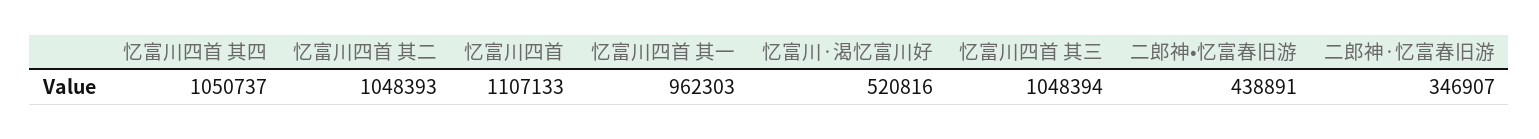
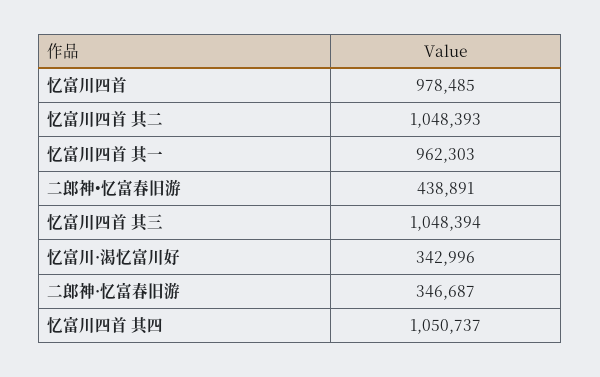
  {
    "忆富川四首 其四": 1050737,
    "忆富川四首 其二": 1048393,
-   "忆富川四首": 1107133,
+   "忆富川四首": 978485,
    "忆富川四首 其一": 962303,
-   "忆富川·渴忆富川好": 520816,
+   "忆富川·渴忆富川好": 342996,
    "忆富川四首 其三": 1048394,
    "二郎神•忆富春旧游": 438891,
-   "二郎神·忆富春旧游": 346907
+   "二郎神·忆富春旧游": 346687
  }

